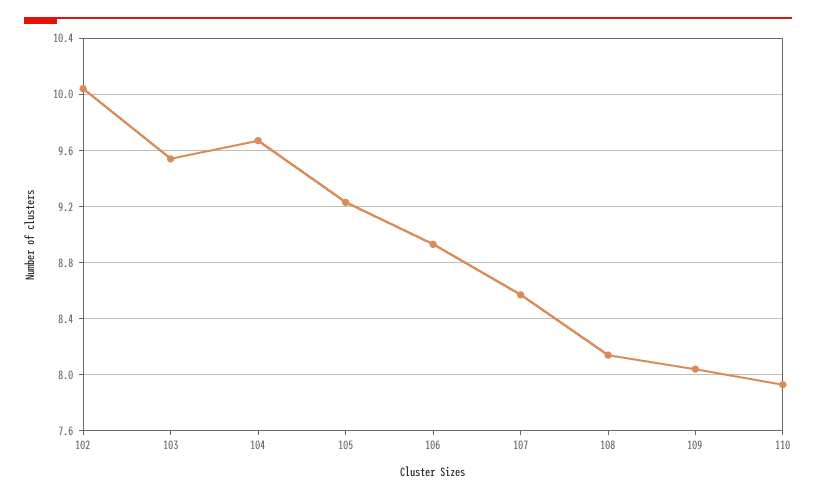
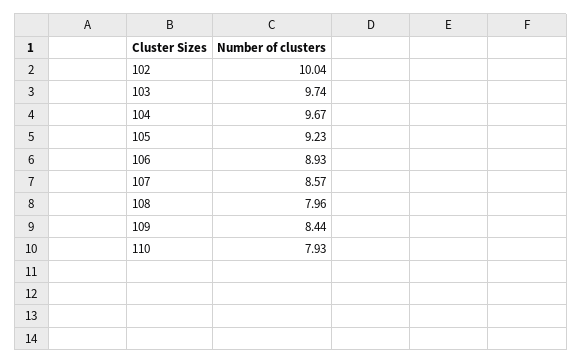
  {
    "102": 10.04,
-   "103": 9.55,
+   "103": 9.74,
    "104": 9.67,
    "105": 9.23,
    "106": 8.93,
    "107": 8.57,
-   "108": 8.15,
+   "108": 7.96,
-   "109": 8.05,
+   "109": 8.44,
    "110": 7.93
  }

